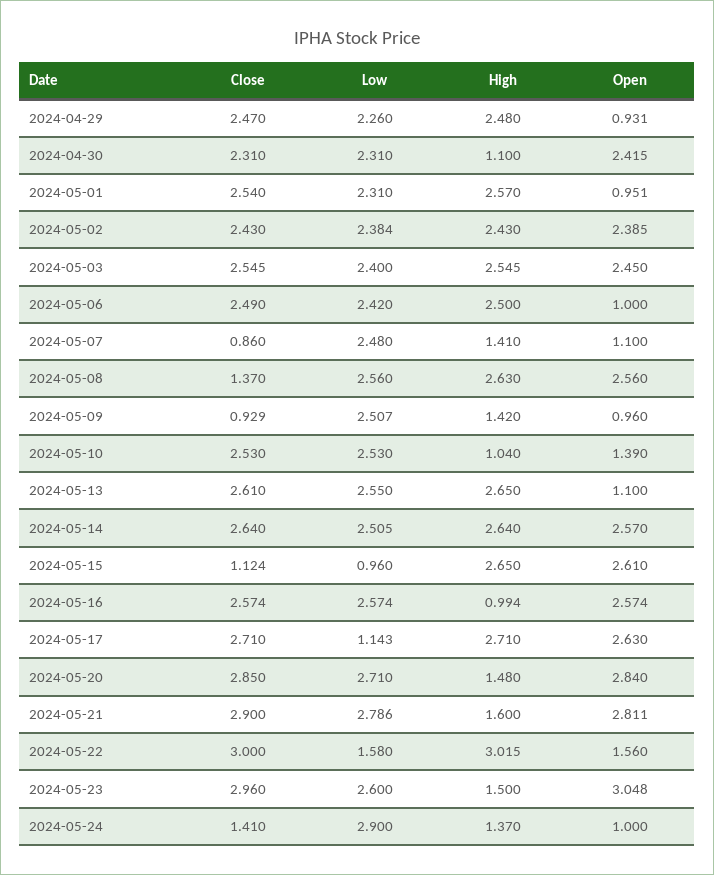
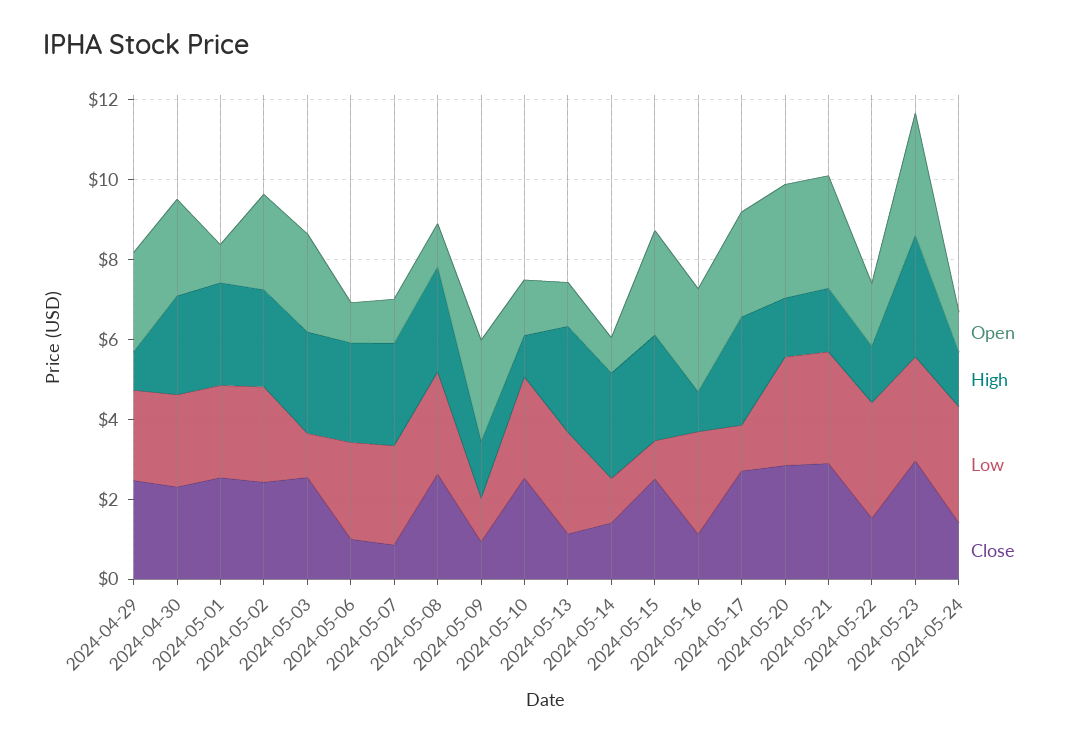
  {
    "Close": {
      "2024-04-29": 2.47,
      "2024-04-30": 2.31,
      "2024-05-01": 2.54,
      "2024-05-02": 2.43,
      "2024-05-03": 2.545,
-     "2024-05-06": 2.49,
+     "2024-05-06": 1,
      "2024-05-07": 0.86,
-     "2024-05-08": 1.37,
+     "2024-05-08": 2.5,
      "2024-05-09": 0.929,
      "2024-05-10": 2.53,
-     "2024-05-13": 2.61,
+     "2024-05-13": 1,
-     "2024-05-14": 2.64,
+     "2024-05-14": 1.5,
-     "2024-05-15": 1.124,
+     "2024-05-15": 2.5,
-     "2024-05-16": 2.574,
+     "2024-05-16": 1,
      "2024-05-17": 2.71,
      "2024-05-20": 2.85,
      "2024-05-21": 2.9,
-     "2024-05-22": 3,
+     "2024-05-22": 1.5,
      "2024-05-23": 2.96,
      "2024-05-24": 1.41
    },
    "Low": {
      "2024-04-29": 2.26,
      "2024-04-30": 2.31,
      "2024-05-01": 2.31,
      "2024-05-02": 2.384,
-     "2024-05-03": 2.4,
+     "2024-05-03": 1,
      "2024-05-06": 2.42,
      "2024-05-07": 2.48,
      "2024-05-08": 2.56,
-     "2024-05-09": 2.507,
+     "2024-05-09": 1,
      "2024-05-10": 2.53,
      "2024-05-13": 2.55,
-     "2024-05-14": 2.505,
+     "2024-05-14": 1,
      "2024-05-15": 0.96,
      "2024-05-16": 2.574,
      "2024-05-17": 1.143,
      "2024-05-20": 2.71,
      "2024-05-21": 2.786,
-     "2024-05-22": 1.58,
+     "2024-05-22": 3,
      "2024-05-23": 2.6,
      "2024-05-24": 2.9
    },
    "High": {
-     "2024-04-29": 2.48,
+     "2024-04-29": 1,
-     "2024-04-30": 1.1,
+     "2024-04-30": 2.5,
      "2024-05-01": 2.57,
      "2024-05-02": 2.43,
      "2024-05-03": 2.545,
      "2024-05-06": 2.5,
-     "2024-05-07": 1.41,
+     "2024-05-07": 2.5,
      "2024-05-08": 2.63,
      "2024-05-09": 1.42,
      "2024-05-10": 1.04,
      "2024-05-13": 2.65,
      "2024-05-14": 2.64,
      "2024-05-15": 2.65,
      "2024-05-16": 0.994,
      "2024-05-17": 2.71,
      "2024-05-20": 1.48,
      "2024-05-21": 1.6,
-     "2024-05-22": 3.015,
+     "2024-05-22": 1.5,
-     "2024-05-23": 1.5,
+     "2024-05-23": 3,
      "2024-05-24": 1.37
    },
    "Open": {
-     "2024-04-29": 0.931,
+     "2024-04-29": 2.5,
      "2024-04-30": 2.415,
      "2024-05-01": 0.951,
      "2024-05-02": 2.385,
      "2024-05-03": 2.45,
      "2024-05-06": 1,
      "2024-05-07": 1.1,
-     "2024-05-08": 2.56,
+     "2024-05-08": 1,
-     "2024-05-09": 0.96,
+     "2024-05-09": 2.5,
      "2024-05-10": 1.39,
      "2024-05-13": 1.1,
-     "2024-05-14": 2.57,
+     "2024-05-14": 1,
      "2024-05-15": 2.61,
      "2024-05-16": 2.574,
      "2024-05-17": 2.63,
      "2024-05-20": 2.84,
      "2024-05-21": 2.811,
      "2024-05-22": 1.56,
      "2024-05-23": 3.048,
      "2024-05-24": 1
    }
  }

